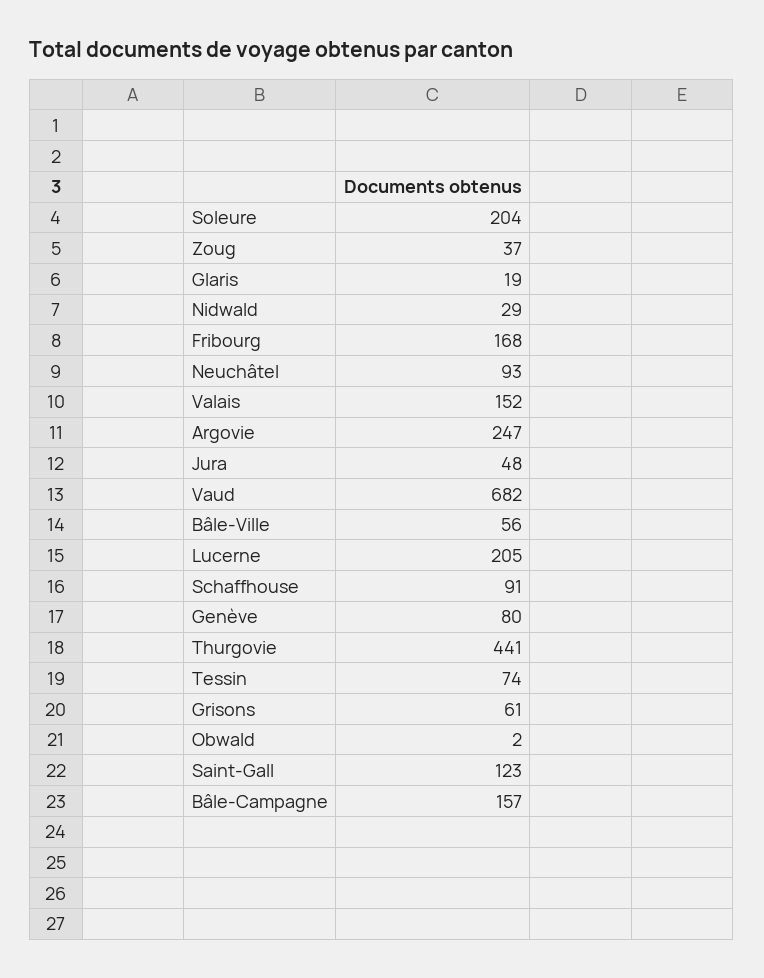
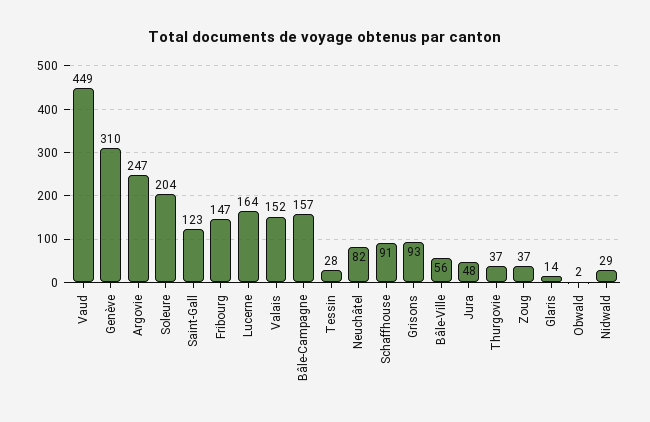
  {
    "Soleure": 204,
    "Zoug": 37,
-   "Glaris": 19,
+   "Glaris": 14,
    "Nidwald": 29,
-   "Fribourg": 168,
+   "Fribourg": 147,
-   "Neuchâtel": 93,
+   "Neuchâtel": 82,
    "Valais": 152,
    "Argovie": 247,
    "Jura": 48,
-   "Vaud": 682,
+   "Vaud": 449,
    "Bâle-Ville": 56,
-   "Lucerne": 205,
+   "Lucerne": 164,
    "Schaffhouse": 91,
-   "Genève": 80,
+   "Genève": 310,
-   "Thurgovie": 441,
+   "Thurgovie": 37,
-   "Tessin": 74,
+   "Tessin": 28,
-   "Grisons": 61,
+   "Grisons": 93,
    "Obwald": 2,
    "Saint-Gall": 123,
    "Bâle-Campagne": 157
  }

